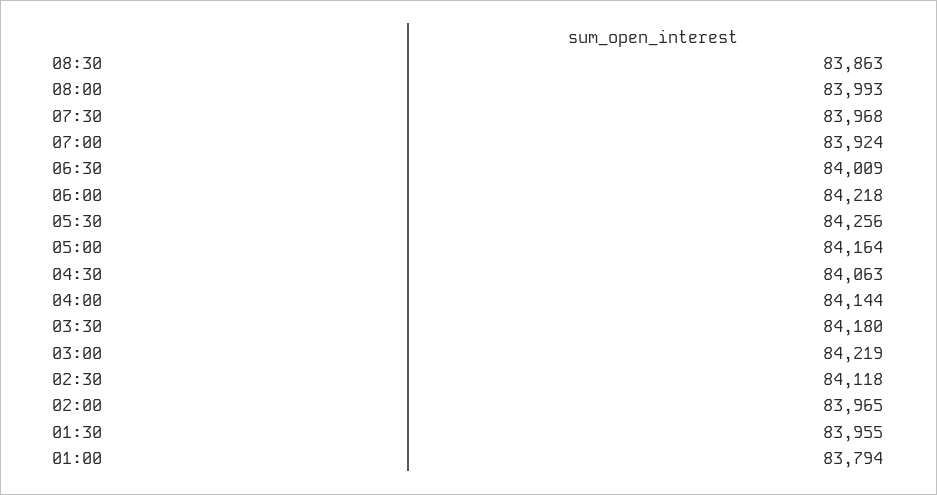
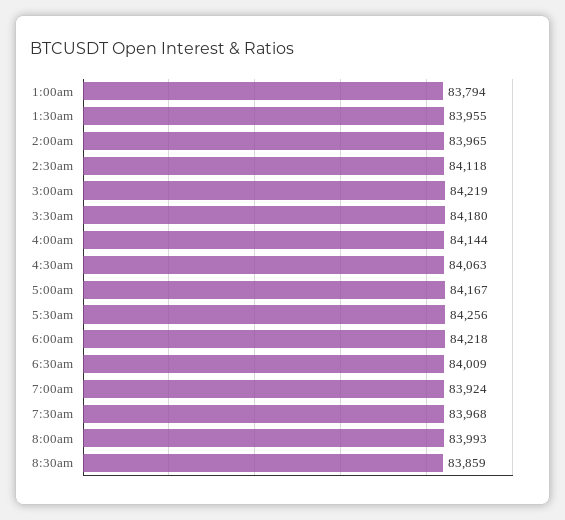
  {
-   "08:30": 83863,
+   "08:30": 83859,
    "08:00": 83993,
    "07:30": 83968,
    "07:00": 83924,
    "06:30": 84009,
    "06:00": 84218,
    "05:30": 84256,
-   "05:00": 84164,
+   "05:00": 84167,
    "04:30": 84063,
    "04:00": 84144,
    "03:30": 84180,
    "03:00": 84219,
    "02:30": 84118,
    "02:00": 83965,
    "01:30": 83955,
    "01:00": 83794
  }

